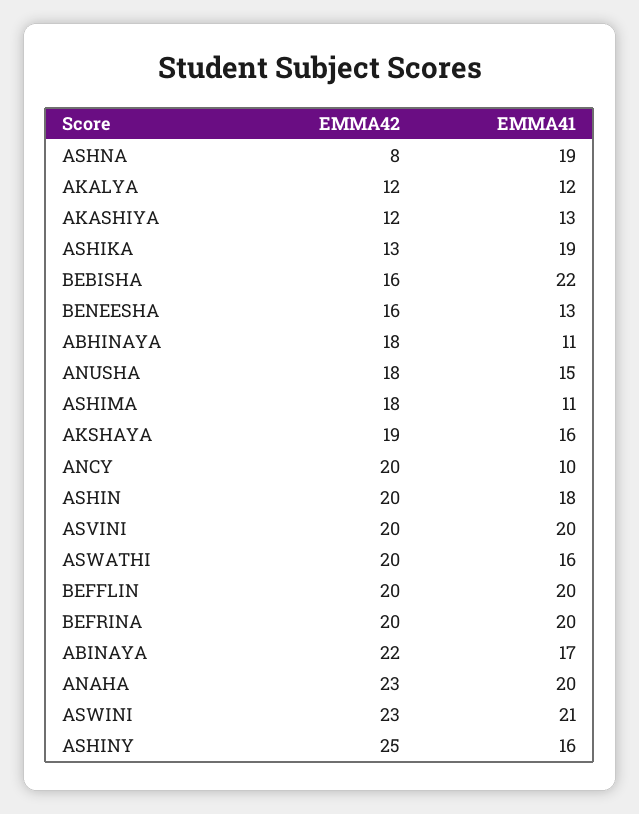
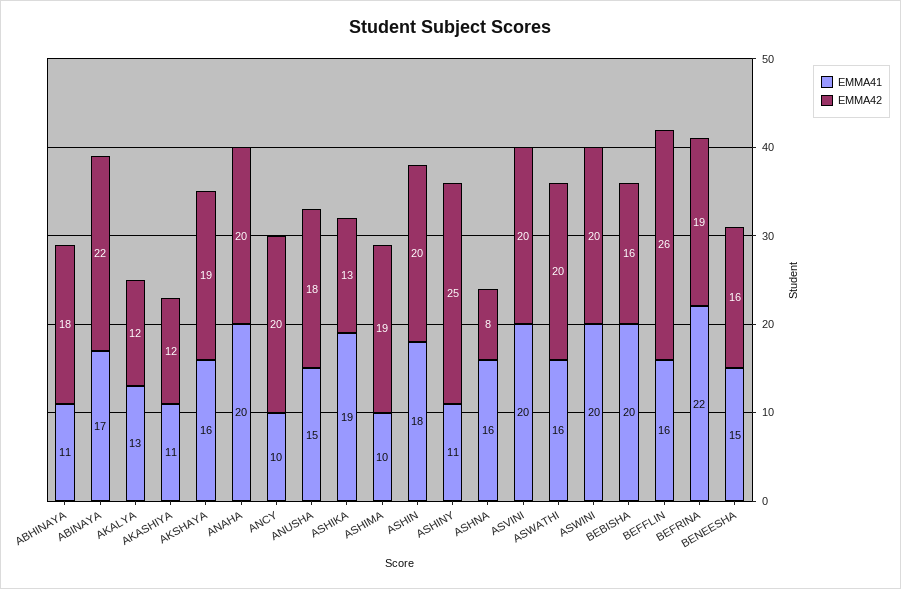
  {
    "EMMA42": {
      "ASHNA": 8,
      "AKALYA": 12,
      "AKASHIYA": 12,
      "ASHIKA": 13,
      "BEBISHA": 16,
      "BENEESHA": 16,
      "ABHINAYA": 18,
      "ANUSHA": 18,
-     "ASHIMA": 18,
+     "ASHIMA": 19,
      "AKSHAYA": 19,
      "ANCY": 20,
      "ASHIN": 20,
      "ASVINI": 20,
      "ASWATHI": 20,
-     "BEFFLIN": 20,
+     "BEFFLIN": 26,
-     "BEFRINA": 20,
+     "BEFRINA": 19,
      "ABINAYA": 22,
-     "ANAHA": 23,
+     "ANAHA": 20,
-     "ASWINI": 23,
+     "ASWINI": 20,
      "ASHINY": 25
    },
    "EMMA41": {
-     "ASHNA": 19,
+     "ASHNA": 16,
-     "AKALYA": 12,
+     "AKALYA": 13,
-     "AKASHIYA": 13,
+     "AKASHIYA": 11,
      "ASHIKA": 19,
-     "BEBISHA": 22,
+     "BEBISHA": 20,
-     "BENEESHA": 13,
+     "BENEESHA": 15,
      "ABHINAYA": 11,
      "ANUSHA": 15,
-     "ASHIMA": 11,
+     "ASHIMA": 10,
      "AKSHAYA": 16,
      "ANCY": 10,
      "ASHIN": 18,
      "ASVINI": 20,
      "ASWATHI": 16,
-     "BEFFLIN": 20,
+     "BEFFLIN": 16,
-     "BEFRINA": 20,
+     "BEFRINA": 22,
      "ABINAYA": 17,
      "ANAHA": 20,
-     "ASWINI": 21,
+     "ASWINI": 20,
-     "ASHINY": 16
+     "ASHINY": 11
    }
  }

